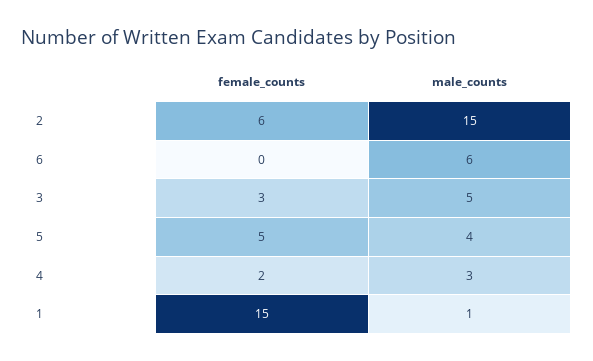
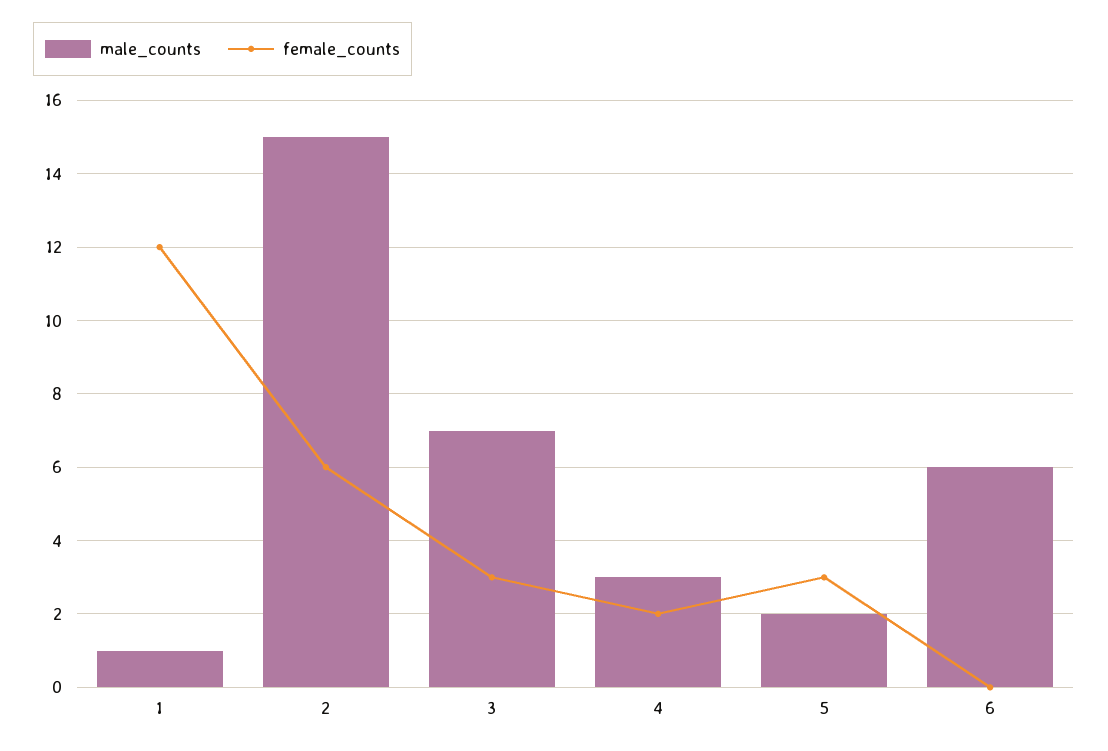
  {
    "female_counts": {
      "2": 6,
      "6": 0,
      "3": 3,
-     "5": 5,
+     "5": 3,
      "4": 2,
-     "1": 15
+     "1": 12
    },
    "male_counts": {
      "2": 15,
      "6": 6,
-     "3": 5,
+     "3": 7,
-     "5": 4,
+     "5": 2,
      "4": 3,
      "1": 1
    }
  }

